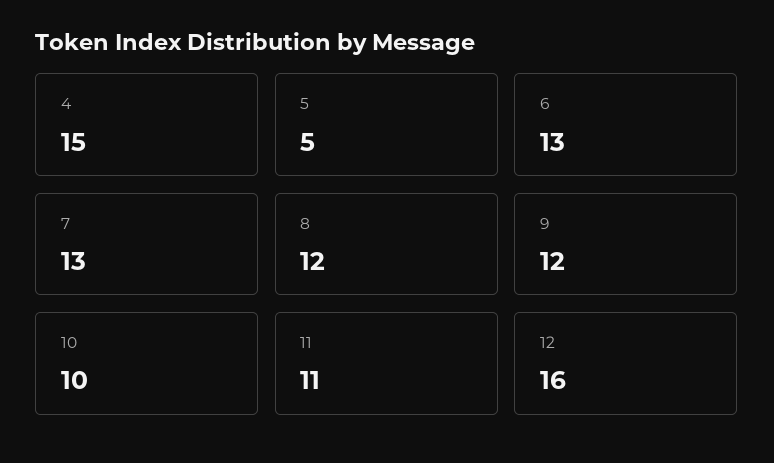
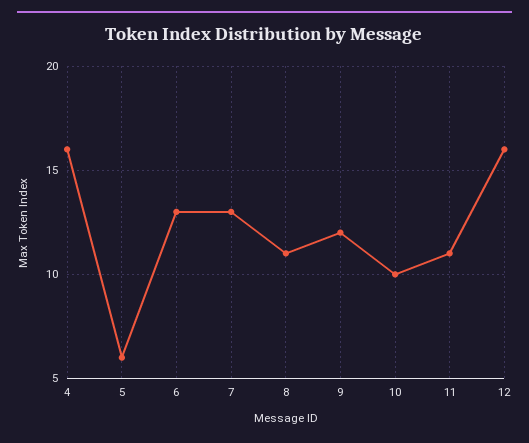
  {
-   "4": 15,
+   "4": 16,
-   "5": 5,
+   "5": 6,
    "6": 13,
    "7": 13,
-   "8": 12,
+   "8": 11,
    "9": 12,
    "10": 10,
    "11": 11,
    "12": 16
  }

